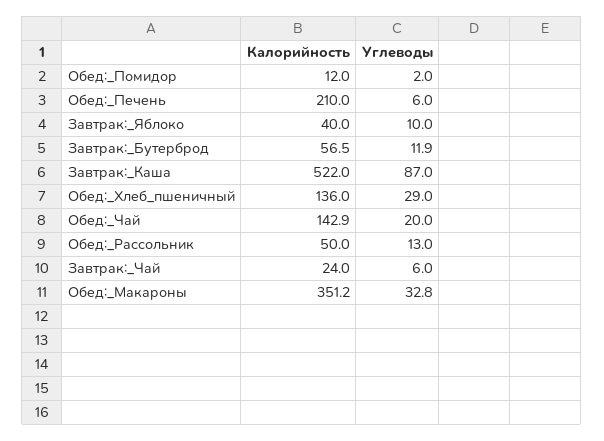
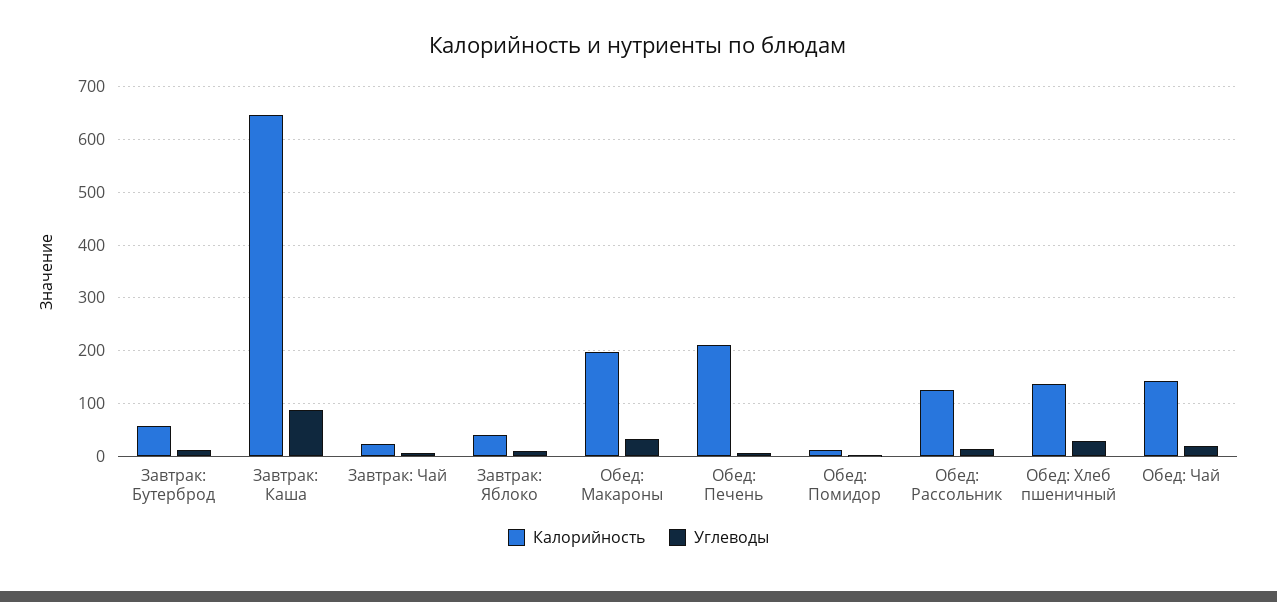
  {
    "Калорийность": {
      "Обед:_Помидор": 12,
      "Обед:_Печень": 210,
      "Завтрак:_Яблоко": 40,
      "Завтрак:_Бутерброд": 56.5,
-     "Завтрак:_Каша": 522,
+     "Завтрак:_Каша": 640,
      "Обед:_Хлеб_пшеничный": 136,
      "Обед:_Чай": 142.9,
-     "Обед:_Рассольник": 50,
+     "Обед:_Рассольник": 120,
      "Завтрак:_Чай": 24,
-     "Обед:_Макароны": 351.2
+     "Обед:_Макароны": 200
    },
    "Углеводы": {
      "Обед:_Помидор": 2,
      "Обед:_Печень": 6,
      "Завтрак:_Яблоко": 10,
      "Завтрак:_Бутерброд": 11.9,
      "Завтрак:_Каша": 87,
      "Обед:_Хлеб_пшеничный": 29,
      "Обед:_Чай": 20,
      "Обед:_Рассольник": 13,
      "Завтрак:_Чай": 6,
      "Обед:_Макароны": 32.8
    }
  }

